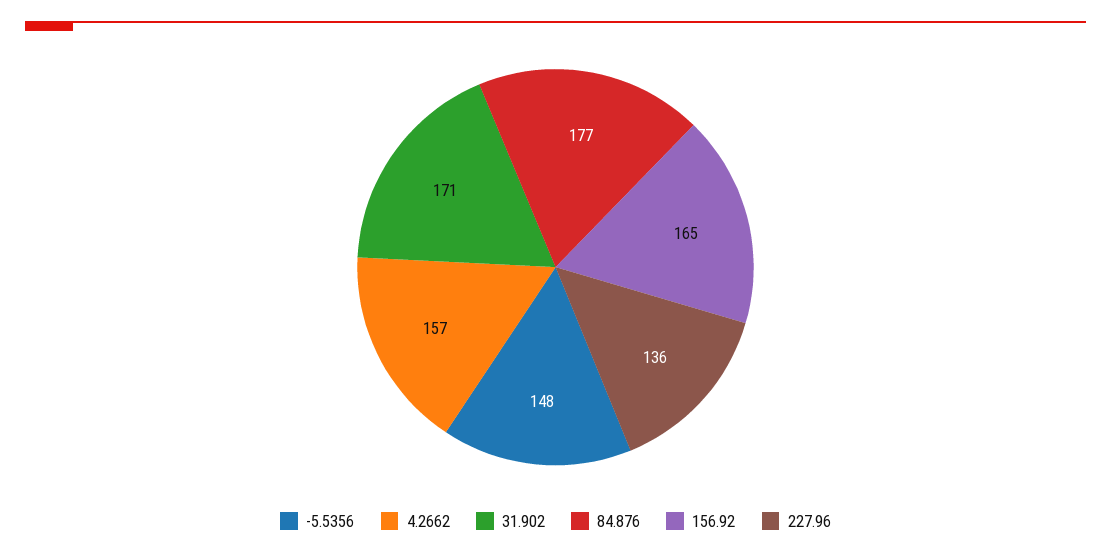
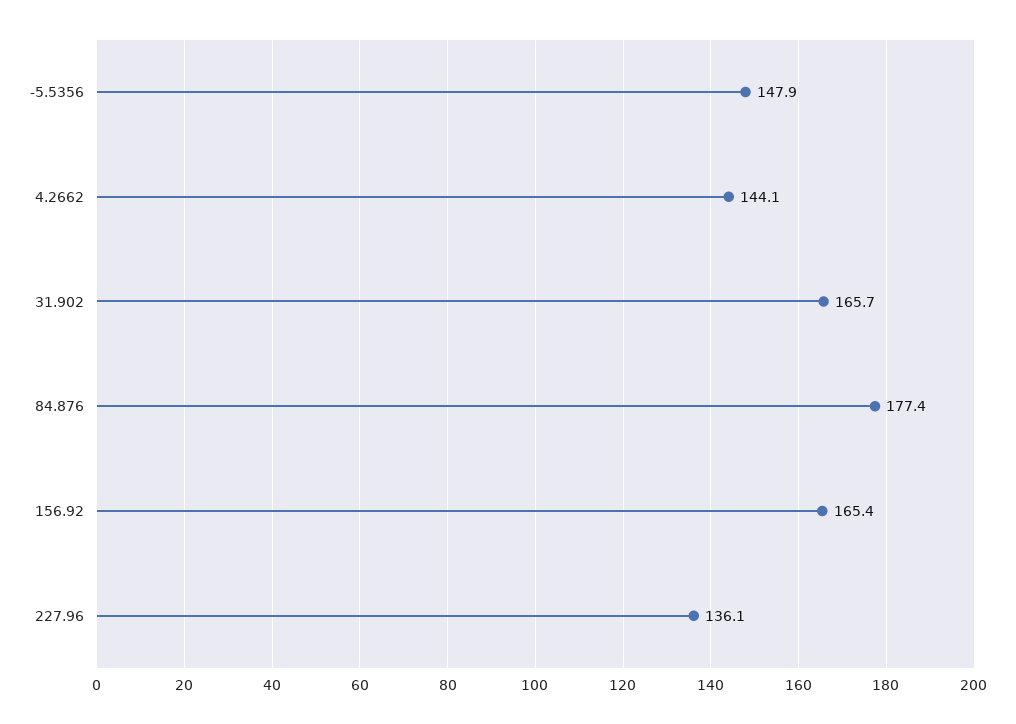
  {
    "-5.5356": 147.9,
-   "4.2662": 157,
+   "4.2662": 144.1,
-   "31.902": 171,
+   "31.902": 165.7,
    "84.876": 177.4,
    "156.92": 165.4,
    "227.96": 136.1
  }

